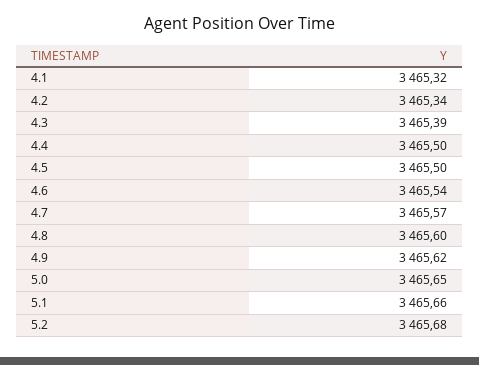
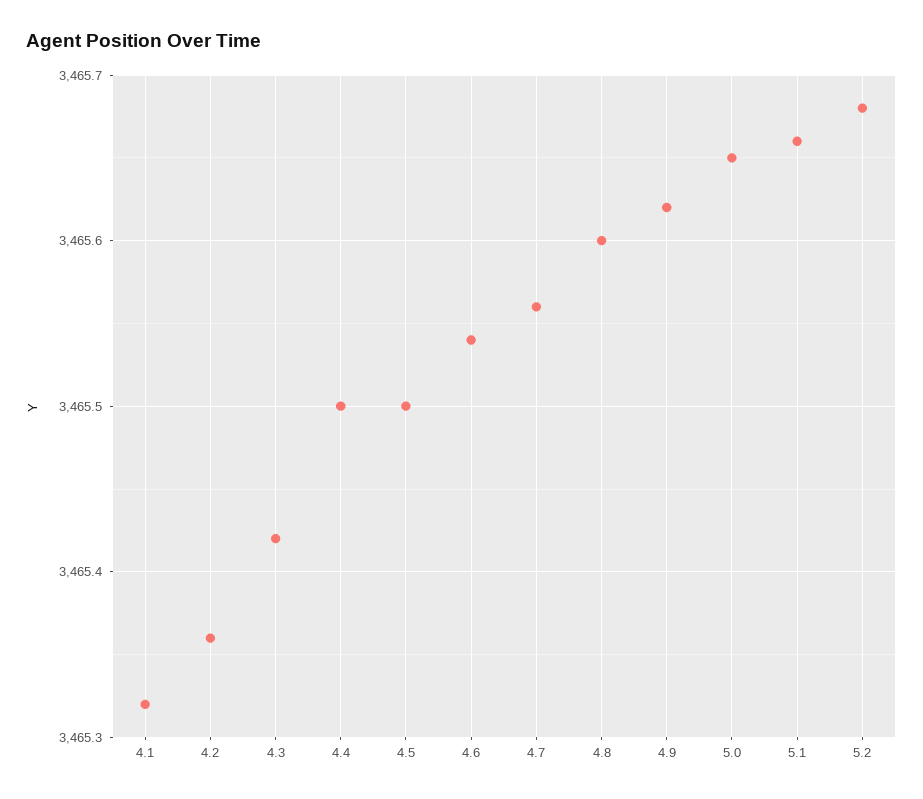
  {
    "4.1": 3465.32,
-   "4.2": 3465.34,
+   "4.2": 3465.36,
-   "4.3": 3465.39,
+   "4.3": 3465.42,
    "4.4": 3465.5,
    "4.5": 3465.5,
    "4.6": 3465.54,
-   "4.7": 3465.57,
+   "4.7": 3465.56,
    "4.8": 3465.6,
    "4.9": 3465.62,
    "5.0": 3465.65,
    "5.1": 3465.66,
    "5.2": 3465.68
  }

